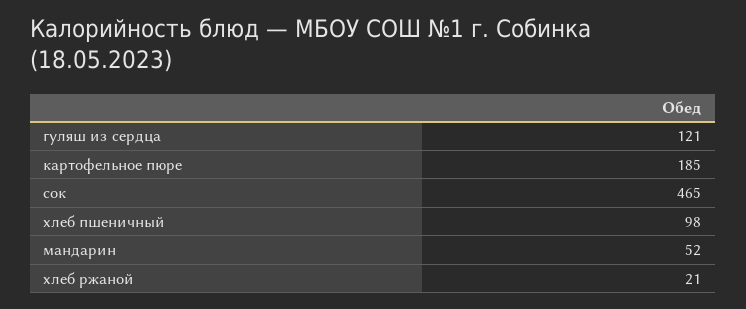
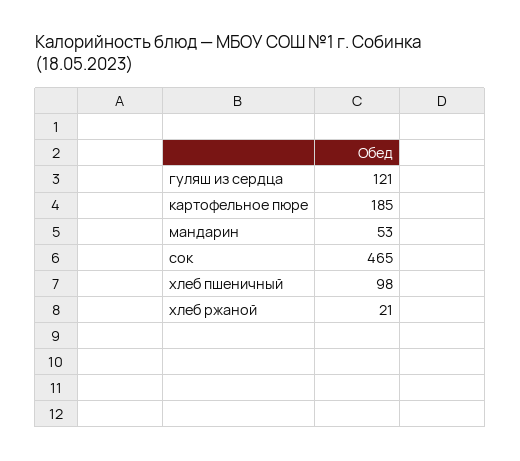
  {
    "гуляш из сердца": 121,
    "картофельное пюре": 185,
    "сок": 465,
    "хлеб пшеничный": 98,
-   "мандарин": 52,
+   "мандарин": 53,
    "хлеб ржаной": 21
  }

